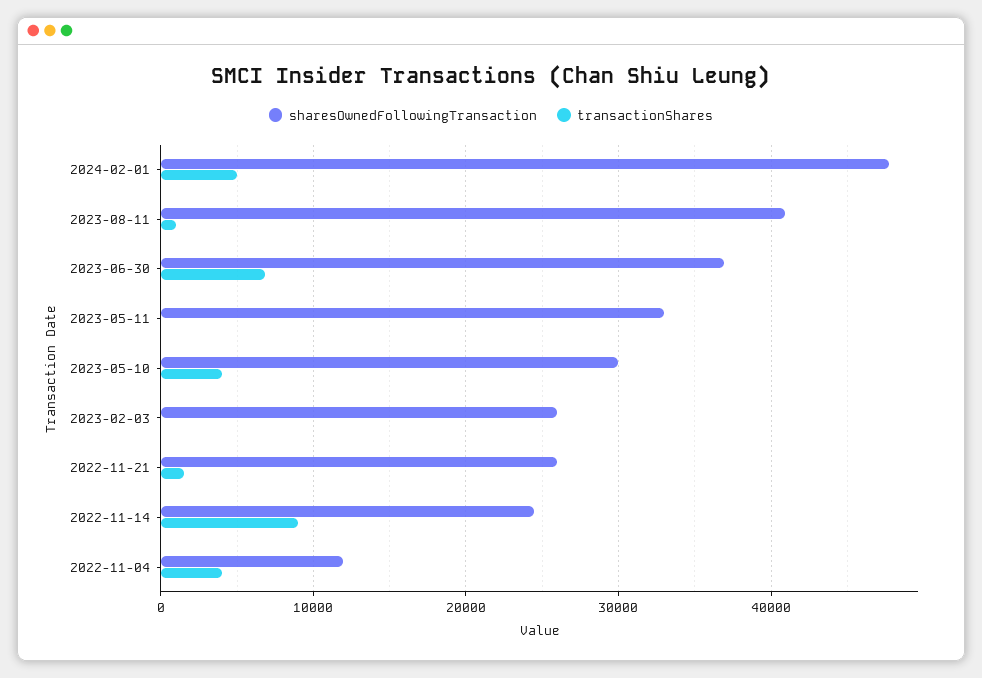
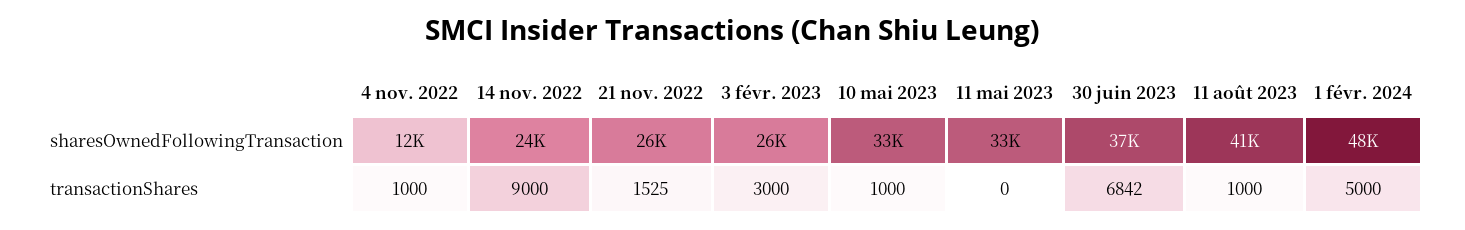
  {
    "sharesOwnedFollowingTransaction": {
      "2024-02-01": 48000,
      "2023-08-11": 41000,
      "2023-06-30": 37000,
      "2023-05-11": 33000,
-     "2023-05-10": 30000,
+     "2023-05-10": 33000,
      "2023-02-03": 26000,
      "2022-11-21": 26000,
      "2022-11-14": 24000,
      "2022-11-04": 12000
    },
    "transactionShares": {
      "2024-02-01": 5000,
      "2023-08-11": 1000,
      "2023-06-30": 6842,
      "2023-05-11": 0,
-     "2023-05-10": 4000,
+     "2023-05-10": 1000,
-     "2023-02-03": 0,
+     "2023-02-03": 3000,
      "2022-11-21": 1525,
      "2022-11-14": 9000,
-     "2022-11-04": 4000
+     "2022-11-04": 1000
    }
  }

